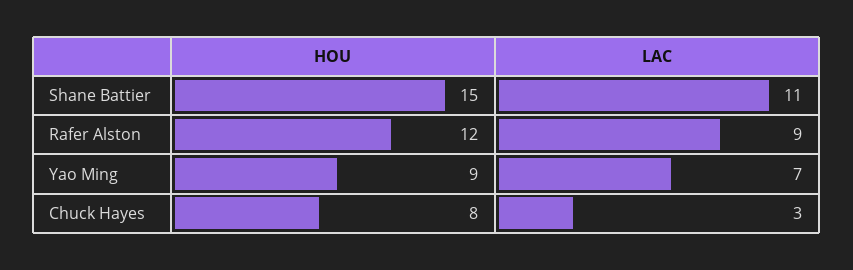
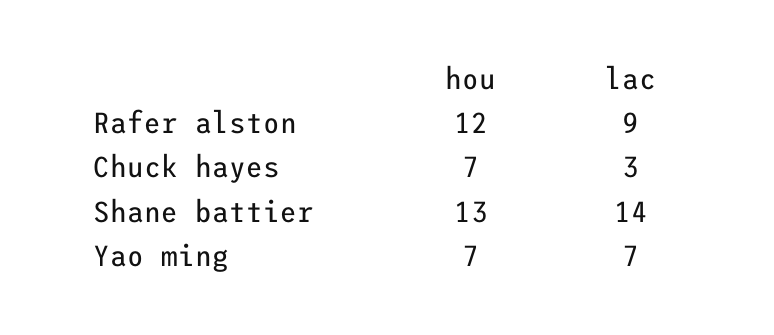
  {
    "HOU": {
-     "Shane Battier": 15,
+     "Shane Battier": 13,
      "Rafer Alston": 12,
-     "Yao Ming": 9,
+     "Yao Ming": 7,
-     "Chuck Hayes": 8
+     "Chuck Hayes": 7
    },
    "LAC": {
-     "Shane Battier": 11,
+     "Shane Battier": 14,
      "Rafer Alston": 9,
      "Yao Ming": 7,
      "Chuck Hayes": 3
    }
  }

